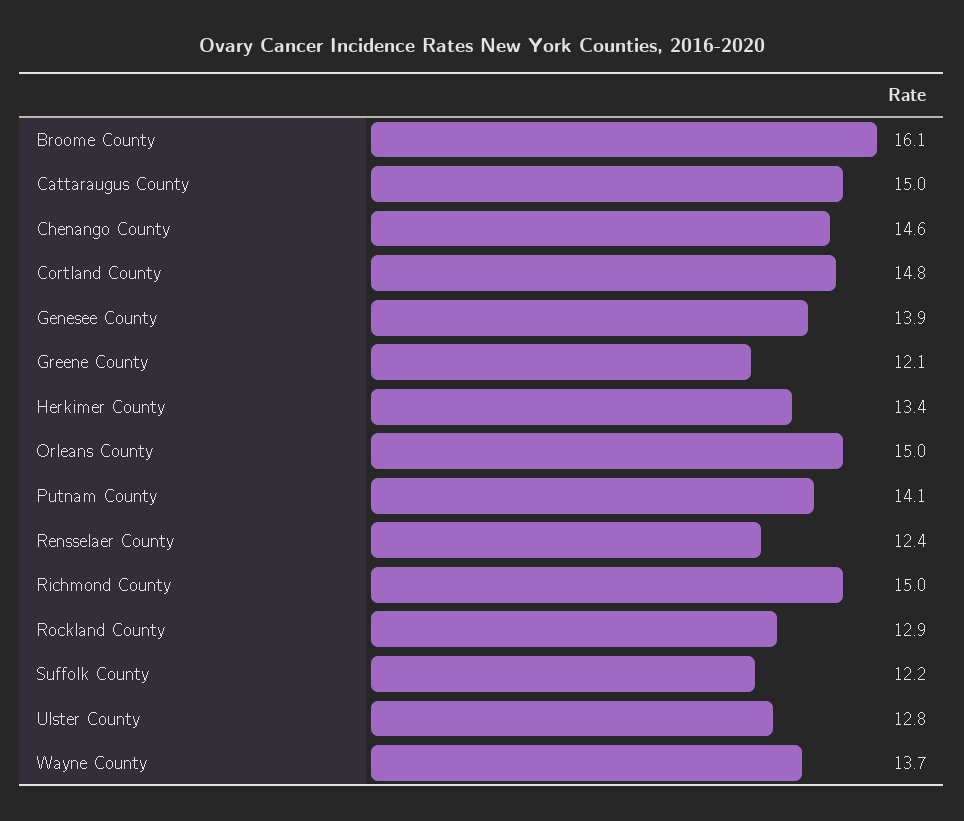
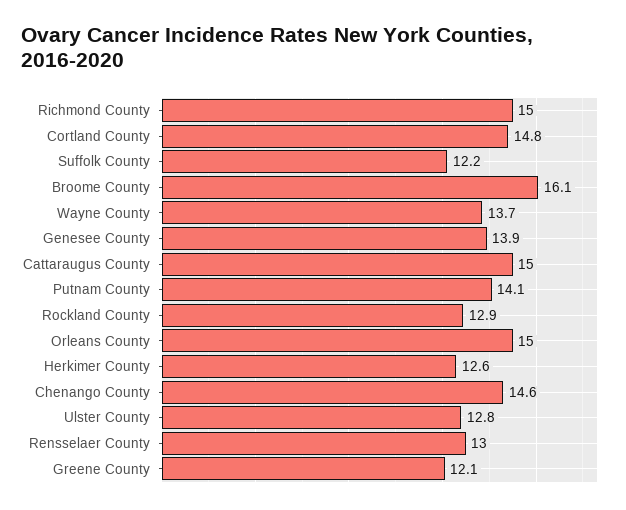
  {
    "Broome County": 16.1,
    "Cattaraugus County": 15,
    "Chenango County": 14.6,
    "Cortland County": 14.8,
    "Genesee County": 13.9,
    "Greene County": 12.1,
-   "Herkimer County": 13.4,
+   "Herkimer County": 12.6,
    "Orleans County": 15,
    "Putnam County": 14.1,
-   "Rensselaer County": 12.4,
+   "Rensselaer County": 13,
    "Richmond County": 15,
    "Rockland County": 12.9,
    "Suffolk County": 12.2,
    "Ulster County": 12.8,
    "Wayne County": 13.7
  }

